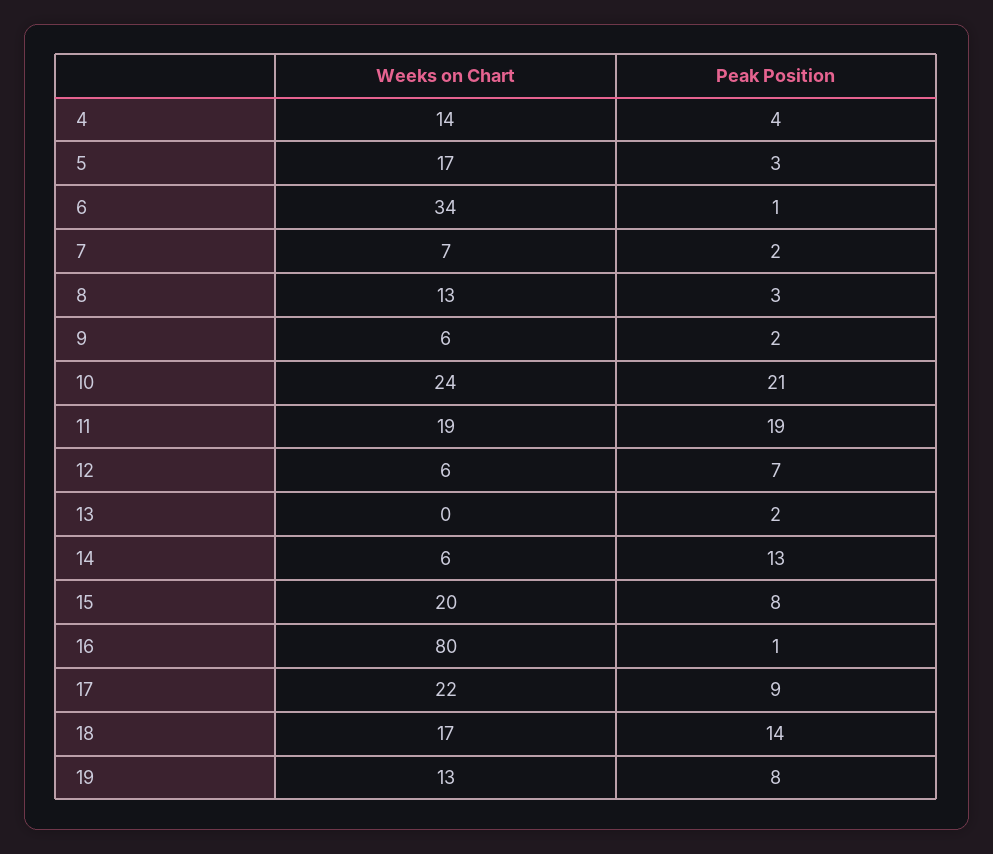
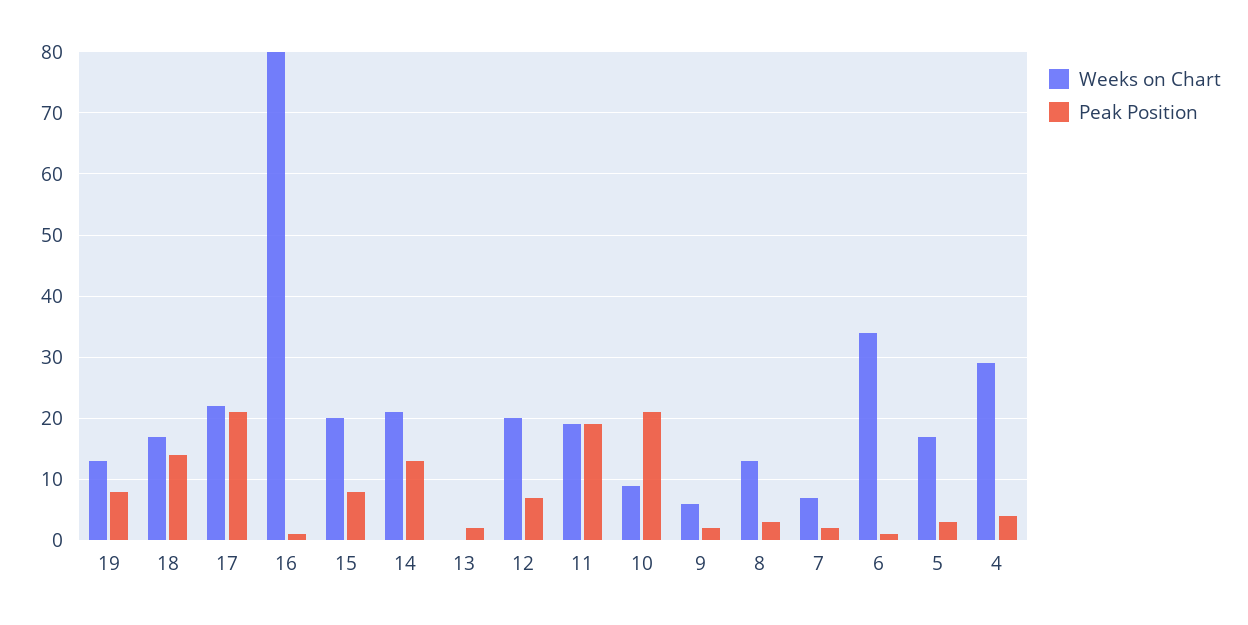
  {
    "Weeks on Chart": {
-     "4": 14,
+     "4": 29,
      "5": 17,
      "6": 34,
      "7": 7,
      "8": 13,
      "9": 6,
-     "10": 24,
+     "10": 9,
      "11": 19,
-     "12": 6,
+     "12": 20,
      "13": 0,
-     "14": 6,
+     "14": 21,
      "15": 20,
      "16": 80,
      "17": 22,
      "18": 17,
      "19": 13
    },
    "Peak Position": {
      "4": 4,
      "5": 3,
      "6": 1,
      "7": 2,
      "8": 3,
      "9": 2,
      "10": 21,
      "11": 19,
      "12": 7,
      "13": 2,
      "14": 13,
      "15": 8,
      "16": 1,
-     "17": 9,
+     "17": 21,
      "18": 14,
      "19": 8
    }
  }

